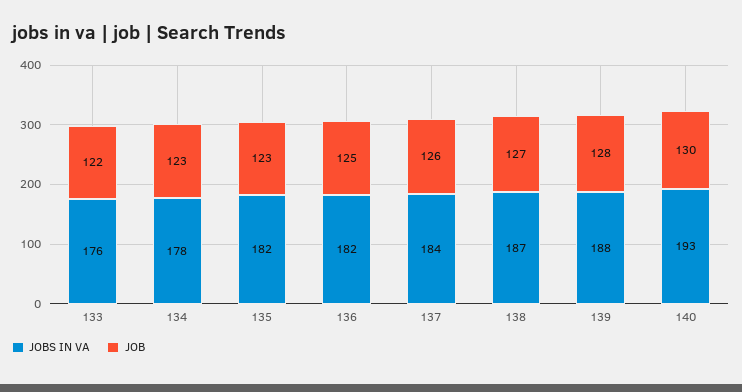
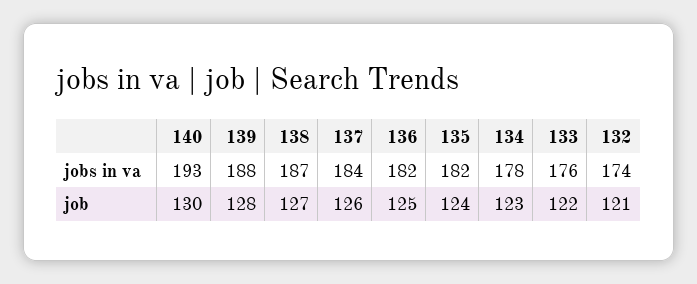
  {
    "JOBS IN VA": {
      "133": 176,
      "134": 178,
      "135": 182,
      "136": 182,
      "137": 184,
      "138": 187,
      "139": 188,
-     "140": 193
+     "140": 193,
+     "132": 174
    },
    "JOB": {
      "133": 122,
      "134": 123,
-     "135": 123,
+     "135": 124,
      "136": 125,
      "137": 126,
      "138": 127,
      "139": 128,
-     "140": 130
+     "140": 130,
+     "132": 121
    }
  }

